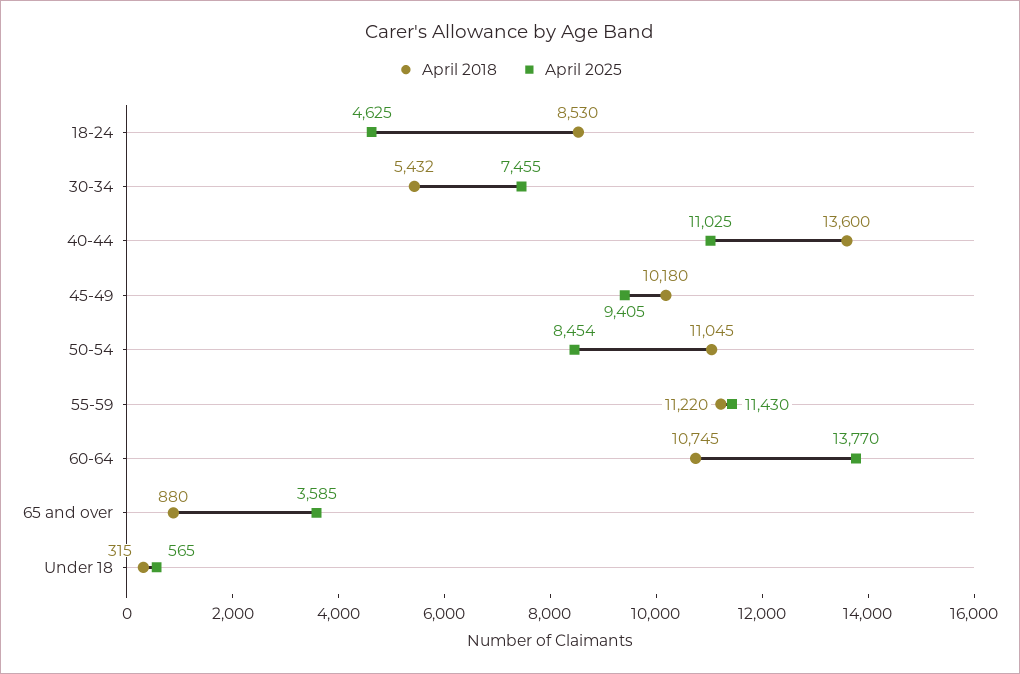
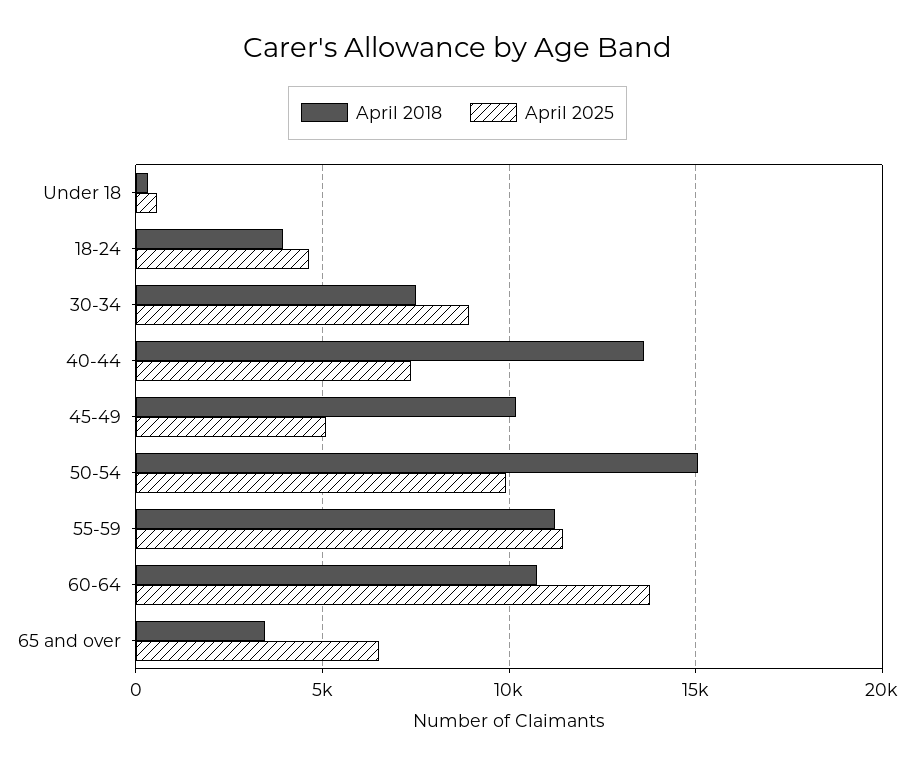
  {
    "April 2018": {
-     "18-24": 8530,
+     "18-24": 4000,
-     "30-34": 5432,
+     "30-34": 7500,
      "40-44": 13600,
      "45-49": 10180,
-     "50-54": 11045,
+     "50-54": 15000,
      "55-59": 11220,
      "60-64": 10745,
-     "65 and over": 880,
+     "65 and over": 3500,
      "Under 18": 315
    },
    "April 2025": {
      "18-24": 4625,
-     "30-34": 7455,
+     "30-34": 9000,
-     "40-44": 11025,
+     "40-44": 7500,
-     "45-49": 9405,
+     "45-49": 5000,
-     "50-54": 8454,
+     "50-54": 10000,
      "55-59": 11430,
      "60-64": 13770,
-     "65 and over": 3585,
+     "65 and over": 6500,
      "Under 18": 565
    }
  }

